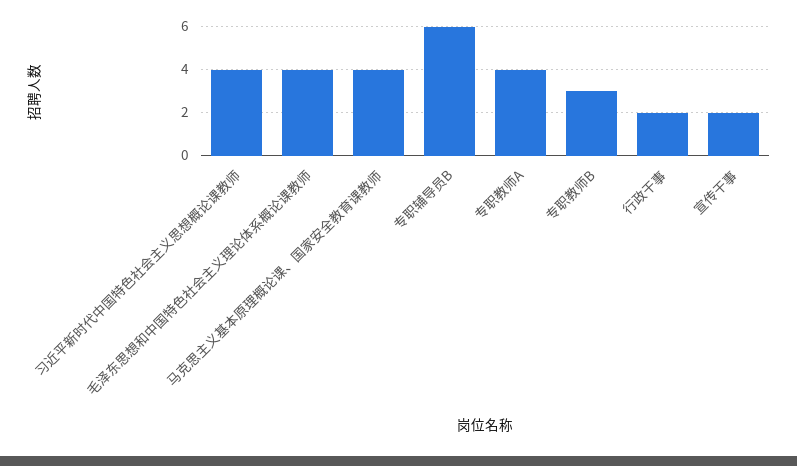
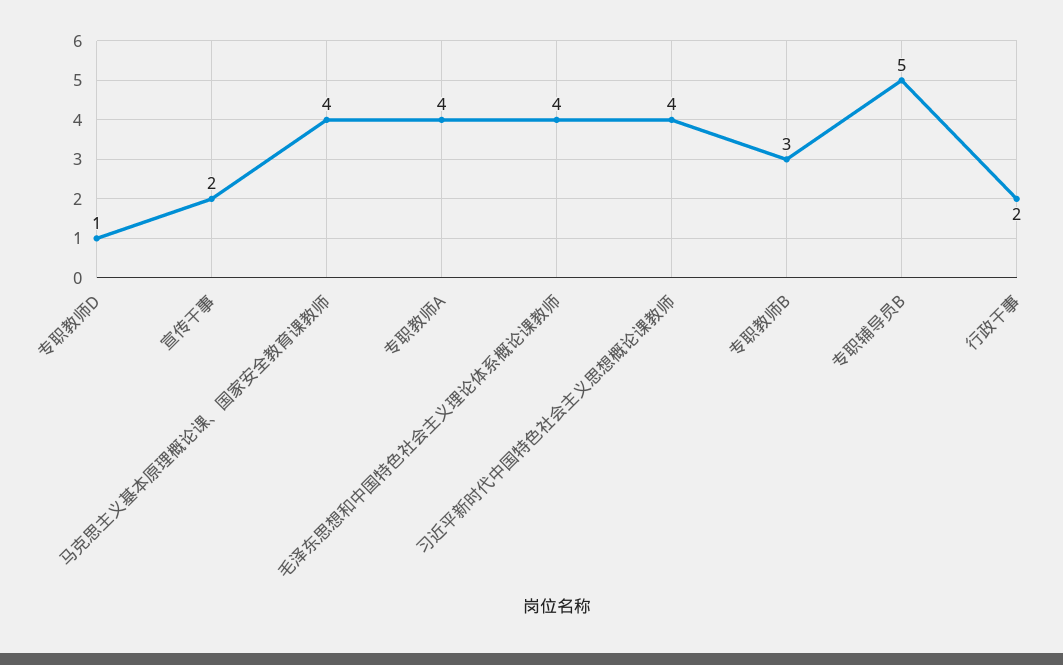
  {
    "习近平新时代中国特色社会主义思想概论课教师": 4,
    "毛泽东思想和中国特色社会主义理论体系概论课教师": 4,
    "马克思主义基本原理概论课、国家安全教育课教师": 4,
-   "专职辅导员B": 6,
+   "专职辅导员B": 5,
    "专职教师A": 4,
    "专职教师B": 3,
    "行政干事": 2,
-   "宣传干事": 2
+   "宣传干事": 2,
+   "专职教师D": 1
  }

